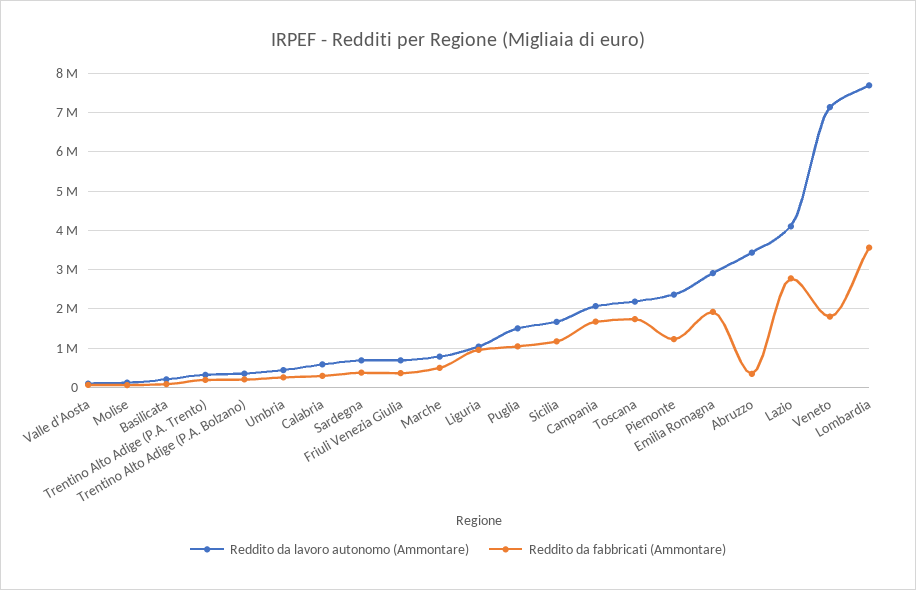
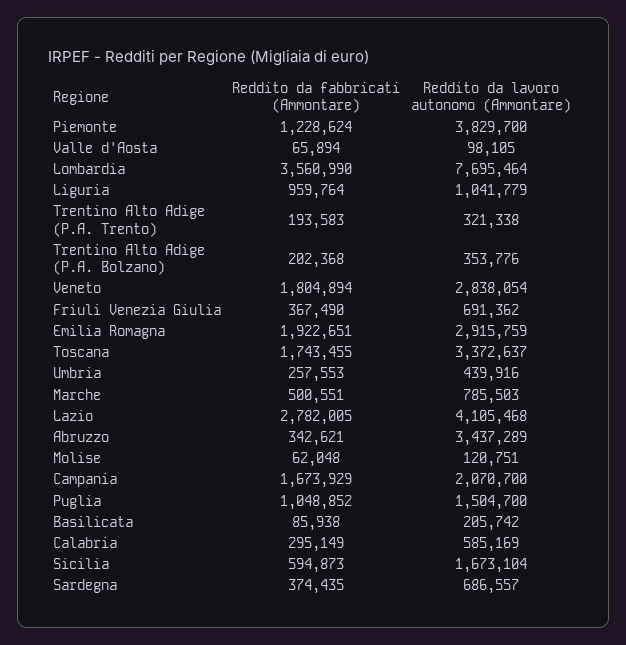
  {
    "Reddito da lavoro autonomo (Ammontare)": {
      "Valle d'Aosta": 98105,
      "Molise": 120751,
      "Basilicata": 205742,
      "Trentino Alto Adige (P.A. Trento)": 321338,
      "Trentino Alto Adige (P.A. Bolzano)": 353776,
      "Umbria": 439916,
      "Calabria": 585169,
      "Sardegna": 686557,
      "Friuli Venezia Giulia": 691362,
      "Marche": 785503,
      "Liguria": 1041779,
      "Puglia": 1504700,
      "Sicilia": 1673104,
      "Campania": 2070700,
-     "Toscana": 2200000,
+     "Toscana": 3372637,
-     "Piemonte": 2400000,
+     "Piemonte": 3829700,
      "Emilia Romagna": 2915759,
      "Abruzzo": 3437289,
      "Lazio": 4105468,
-     "Veneto": 7200000,
+     "Veneto": 2838054,
      "Lombardia": 7695464
    },
    "Reddito da fabbricati (Ammontare)": {
      "Valle d'Aosta": 65894,
      "Molise": 62048,
      "Basilicata": 85938,
      "Trentino Alto Adige (P.A. Trento)": 193583,
      "Trentino Alto Adige (P.A. Bolzano)": 202368,
      "Umbria": 257553,
      "Calabria": 295149,
      "Sardegna": 374435,
      "Friuli Venezia Giulia": 367490,
      "Marche": 500551,
      "Liguria": 959764,
      "Puglia": 1048852,
-     "Sicilia": 1200000,
+     "Sicilia": 594873,
      "Campania": 1673929,
      "Toscana": 1743455,
      "Piemonte": 1228624,
      "Emilia Romagna": 1922651,
      "Abruzzo": 342621,
      "Lazio": 2782005,
      "Veneto": 1804894,
      "Lombardia": 3560990
    }
  }

